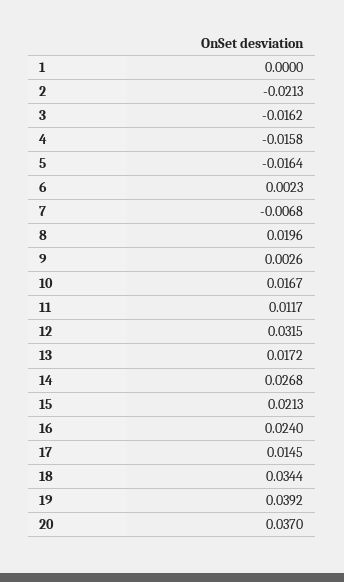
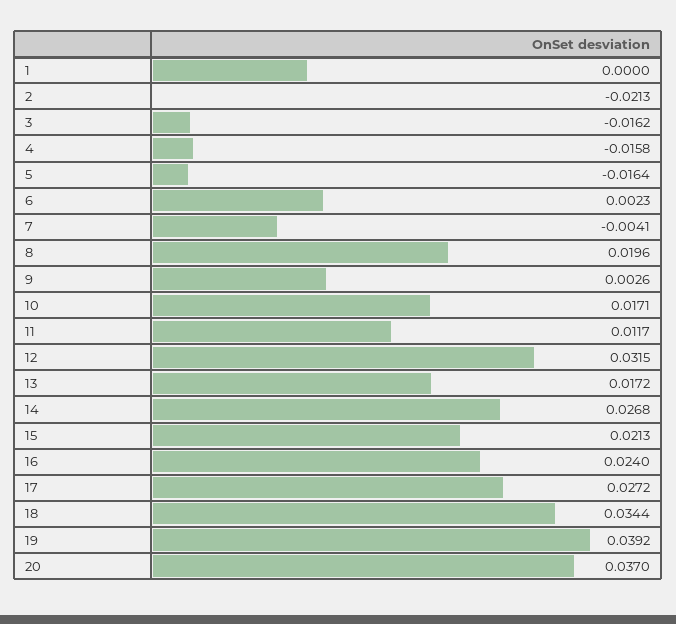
  {
    "1": 0,
    "2": -0.0213,
    "3": -0.0162,
    "4": -0.0158,
    "5": -0.0164,
    "6": 0.0023,
-   "7": -0.0068,
+   "7": -0.0041,
    "8": 0.0196,
    "9": 0.0026,
-   "10": 0.0167,
+   "10": 0.0171,
    "11": 0.0117,
    "12": 0.0315,
    "13": 0.0172,
    "14": 0.0268,
    "15": 0.0213,
    "16": 0.024,
-   "17": 0.0145,
+   "17": 0.0272,
    "18": 0.0344,
    "19": 0.0392,
    "20": 0.037
  }

